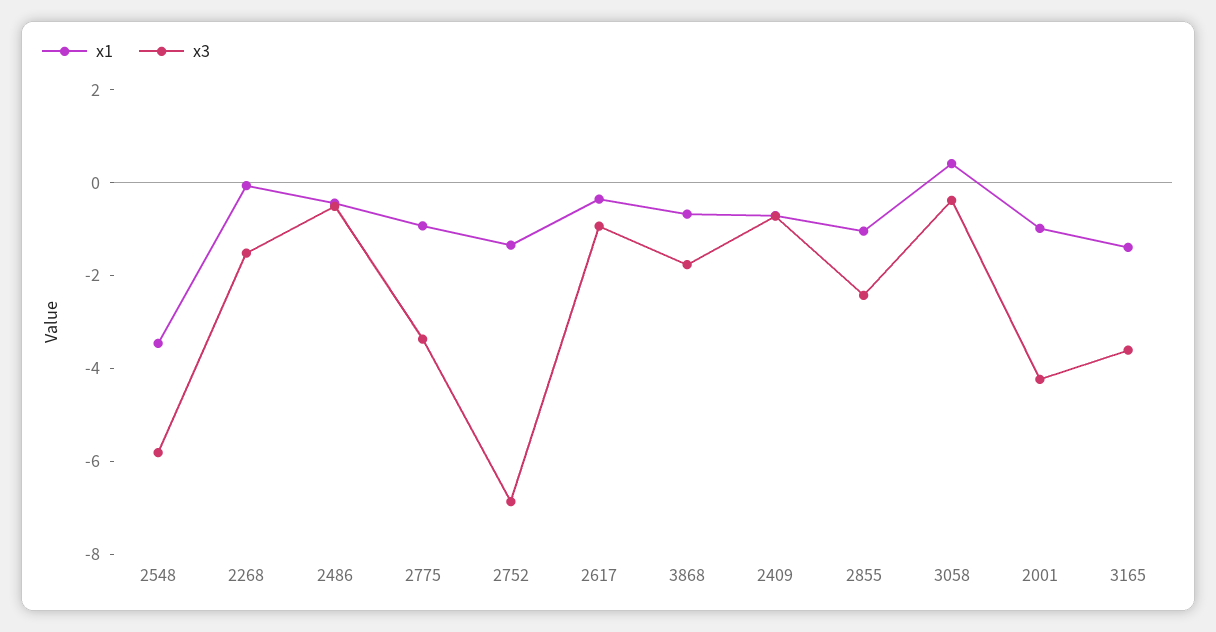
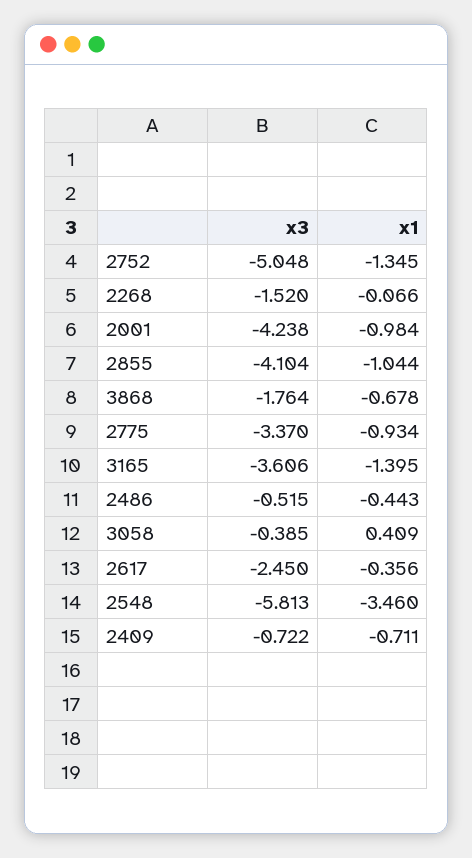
  {
    "x1": {
      "2548": -3.46,
      "2268": -0.066,
      "2486": -0.443,
      "2775": -0.934,
      "2752": -1.345,
      "2617": -0.356,
      "3868": -0.678,
      "2409": -0.711,
      "2855": -1.044,
      "3058": 0.409,
      "2001": -0.984,
      "3165": -1.395
    },
    "x3": {
      "2548": -5.813,
      "2268": -1.52,
      "2486": -0.515,
      "2775": -3.37,
-     "2752": -7,
+     "2752": -5.048,
-     "2617": -1,
+     "2617": -2.45,
      "3868": -1.764,
      "2409": -0.722,
-     "2855": -2.5,
+     "2855": -4.104,
      "3058": -0.385,
      "2001": -4.238,
      "3165": -3.606
    }
  }

